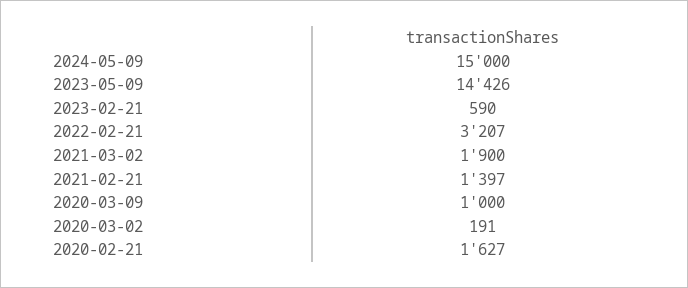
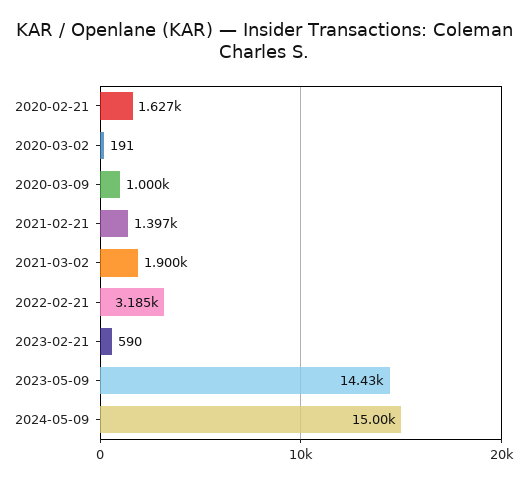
  {
    "2024-05-09": 15000,
    "2023-05-09": 14426,
    "2023-02-21": 590,
-   "2022-02-21": 3207,
+   "2022-02-21": 3185,
    "2021-03-02": 1900,
    "2021-02-21": 1397,
    "2020-03-09": 1000,
    "2020-03-02": 191,
    "2020-02-21": 1627
  }

